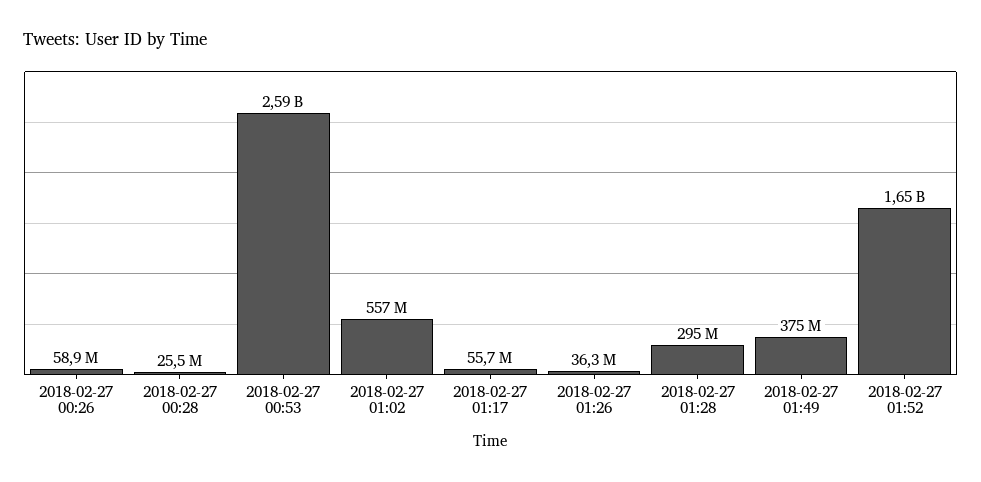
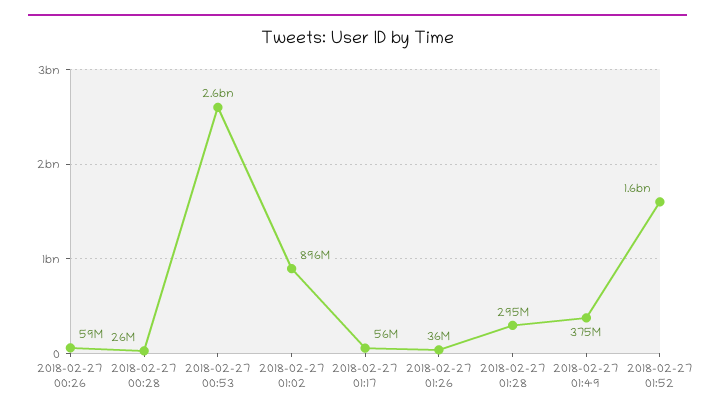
  {
    "2018-02-27 00:26": 58900000,
    "2018-02-27 00:28": 25500000,
    "2018-02-27 00:53": 2590000000,
-   "2018-02-27 01:02": 557000000,
+   "2018-02-27 01:02": 896000000,
    "2018-02-27 01:17": 55700000,
    "2018-02-27 01:26": 36300000,
    "2018-02-27 01:28": 295000000,
    "2018-02-27 01:49": 375000000,
    "2018-02-27 01:52": 1650000000
  }

